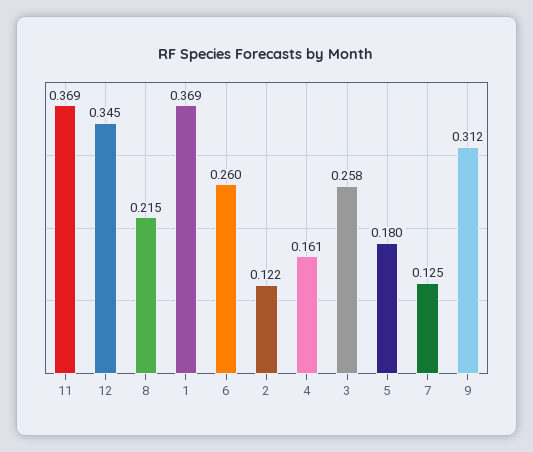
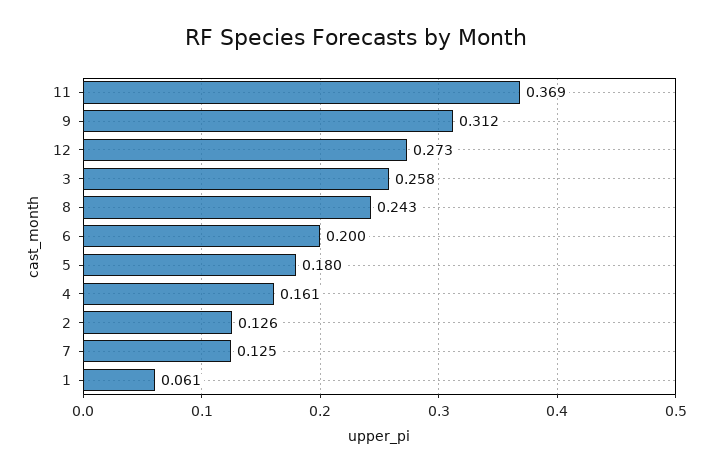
  {
    "11": 0.369,
-   "12": 0.345,
+   "12": 0.273,
-   "8": 0.215,
+   "8": 0.243,
-   "1": 0.369,
+   "1": 0.061,
-   "6": 0.26,
+   "6": 0.2,
-   "2": 0.122,
+   "2": 0.126,
    "4": 0.161,
    "3": 0.258,
    "5": 0.18,
    "7": 0.125,
    "9": 0.312
  }

